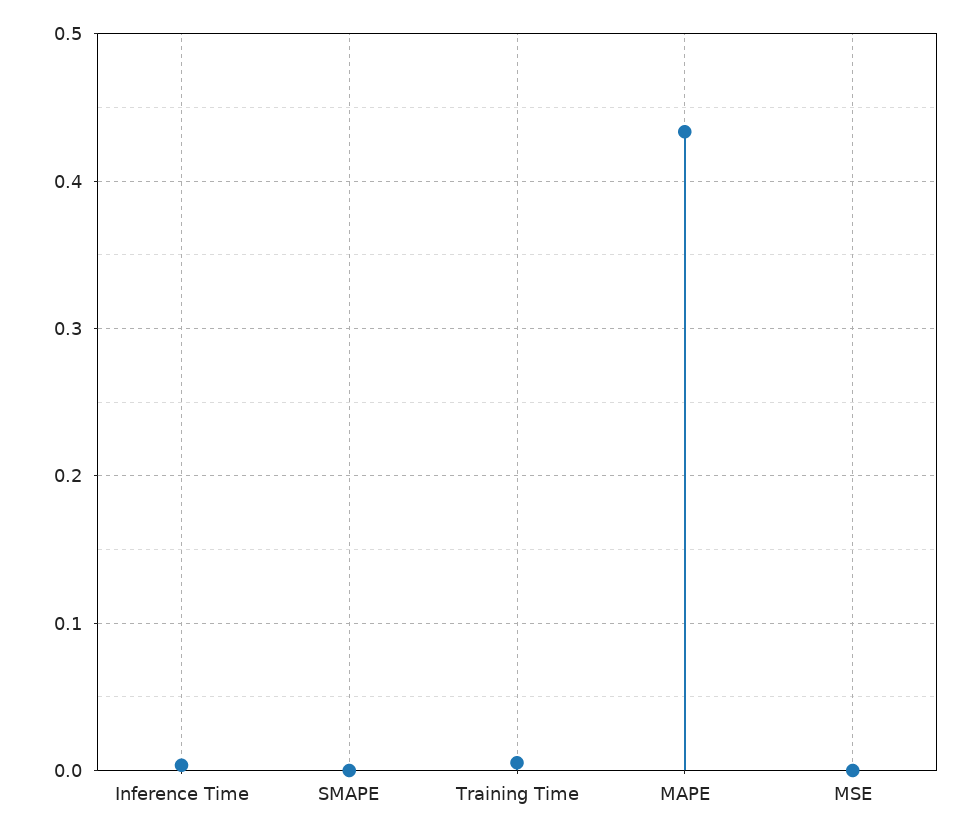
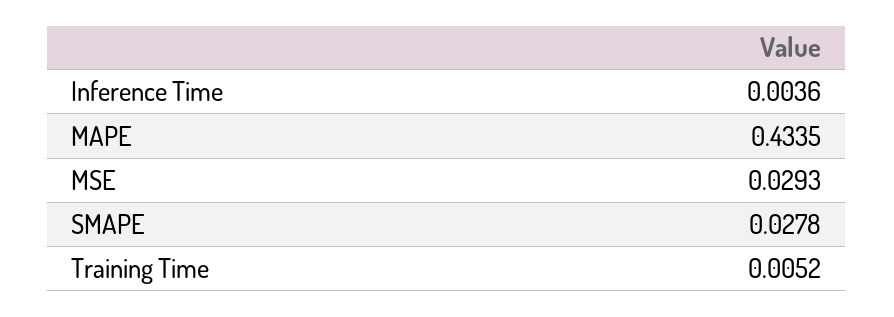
  {
    "Inference Time": 0.0036,
-   "SMAPE": 0,
+   "SMAPE": 0.0278,
    "Training Time": 0.0052,
    "MAPE": 0.4335,
-   "MSE": 0
+   "MSE": 0.0293
  }

